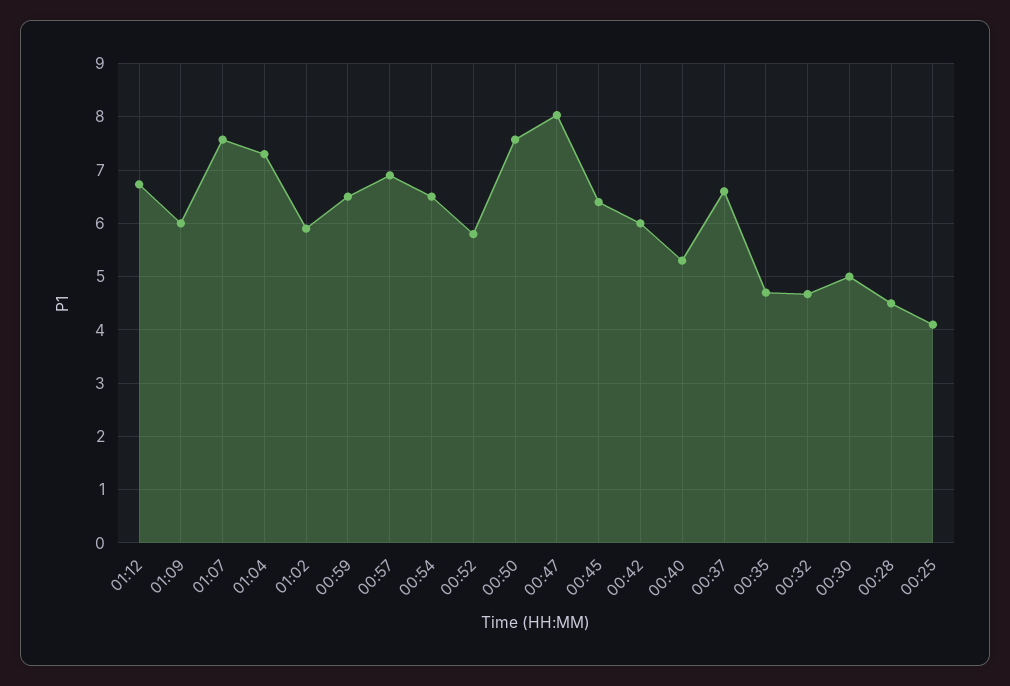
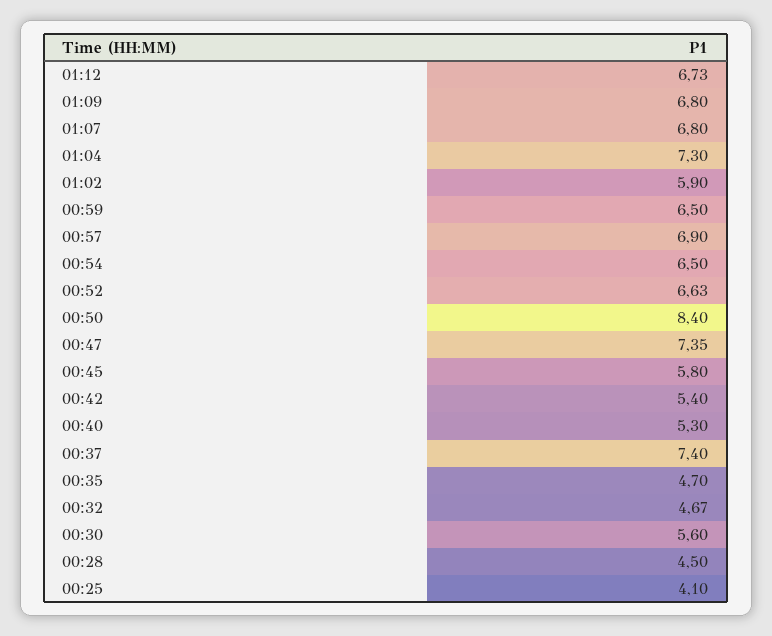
  {
    "01:12": 6.73,
-   "01:09": 6,
+   "01:09": 6.8,
-   "01:07": 7.6,
+   "01:07": 6.8,
    "01:04": 7.3,
    "01:02": 5.9,
    "00:59": 6.5,
    "00:57": 6.9,
    "00:54": 6.5,
-   "00:52": 5.8,
+   "00:52": 6.63,
-   "00:50": 7.6,
+   "00:50": 8.4,
-   "00:47": 8,
+   "00:47": 7.35,
-   "00:45": 6.4,
+   "00:45": 5.8,
-   "00:42": 6,
+   "00:42": 5.4,
    "00:40": 5.3,
-   "00:37": 6.6,
+   "00:37": 7.4,
    "00:35": 4.7,
    "00:32": 4.67,
-   "00:30": 5,
+   "00:30": 5.6,
    "00:28": 4.5,
    "00:25": 4.1
  }

